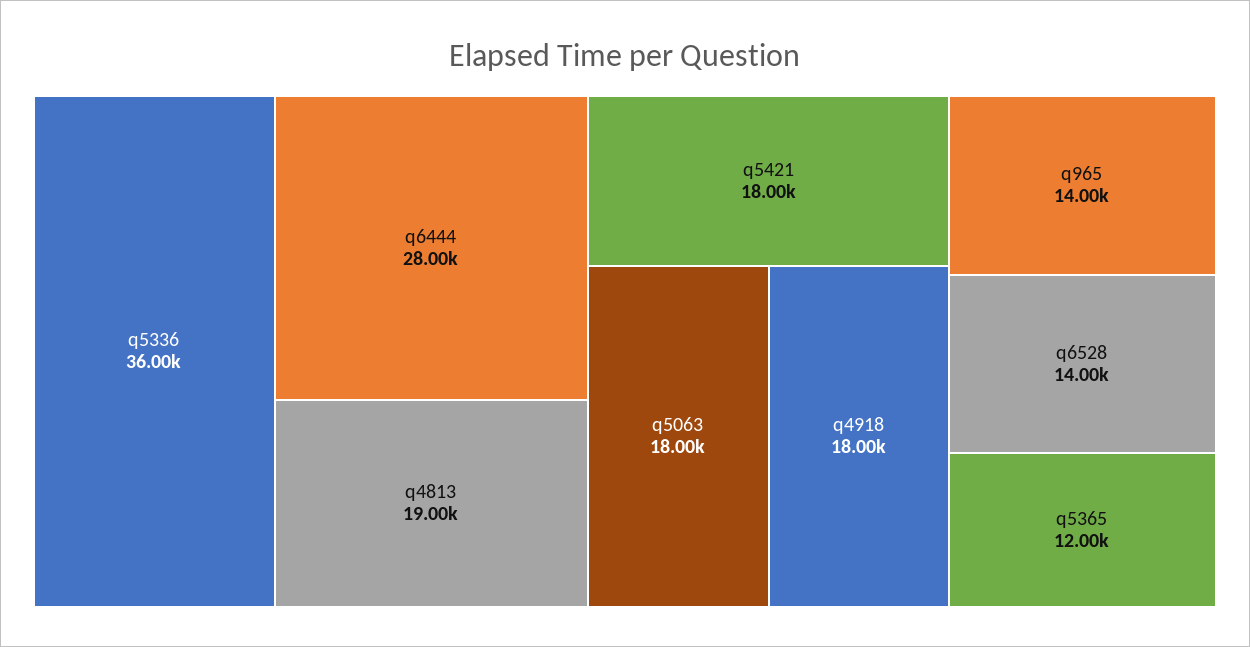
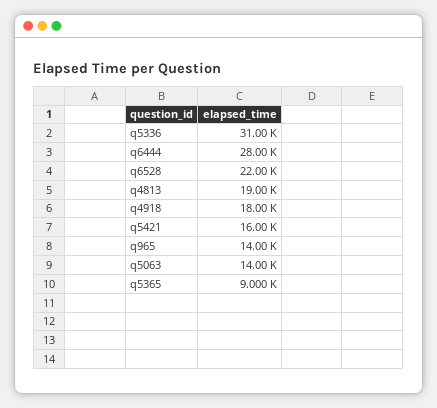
  {
-   "q5336": 36000,
+   "q5336": 31000,
    "q6444": 28000,
    "q4813": 19000,
-   "q5421": 18000,
+   "q5421": 16000,
-   "q5063": 18000,
+   "q5063": 14000,
    "q4918": 18000,
    "q965": 14000,
-   "q6528": 14000,
+   "q6528": 22000,
-   "q5365": 12000
+   "q5365": 9000
  }

